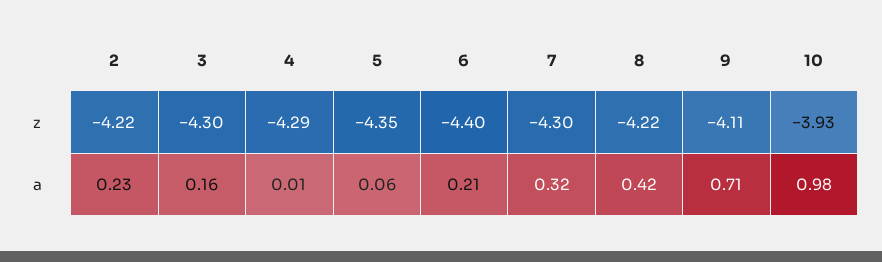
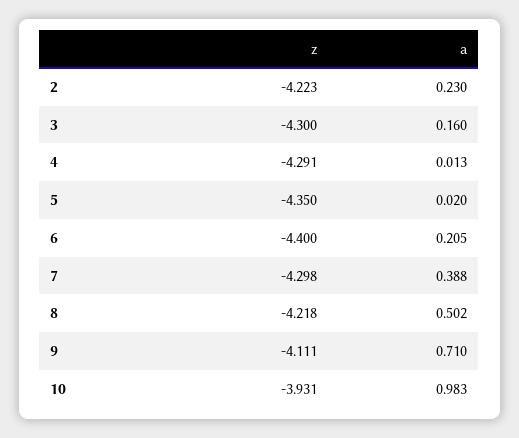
  {
    "2": {
      "z": -4.223,
      "a": 0.23
    },
    "3": {
      "z": -4.3,
      "a": 0.16
    },
    "4": {
      "z": -4.291,
      "a": 0.013
    },
    "5": {
      "z": -4.35,
-     "a": 0.06
+     "a": 0.02
    },
    "6": {
      "z": -4.4,
      "a": 0.205
    },
    "7": {
      "z": -4.298,
-     "a": 0.32
+     "a": 0.388
    },
    "8": {
      "z": -4.218,
-     "a": 0.42
+     "a": 0.502
    },
    "9": {
      "z": -4.111,
      "a": 0.71
    },
    "10": {
      "z": -3.931,
      "a": 0.983
    }
  }

